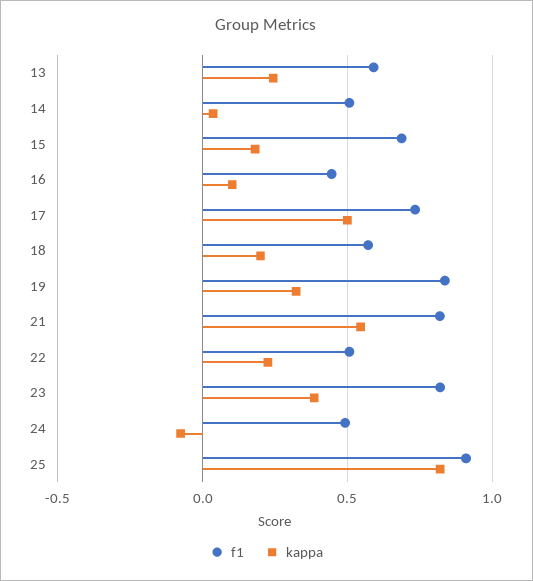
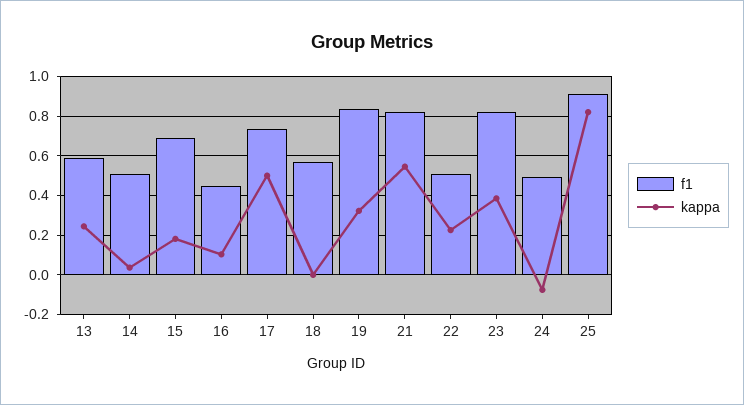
  {
    "f1": {
      "13": 0.6,
      "14": 0.5,
      "15": 0.7,
      "16": 0.45,
      "17": 0.75,
      "18": 0.55,
      "19": 0.85,
      "21": 0.8,
      "22": 0.5,
      "23": 0.8,
      "24": 0.5,
      "25": 0.9
    },
    "kappa": {
      "13": 0.25,
      "14": 0.05,
      "15": 0.2,
      "16": 0.1,
      "17": 0.5,
-     "18": 0.2,
+     "18": 0,
      "19": 0.3,
      "21": 0.55,
      "22": 0.25,
      "23": 0.4,
      "24": -0.1,
      "25": 0.8
    }
  }

